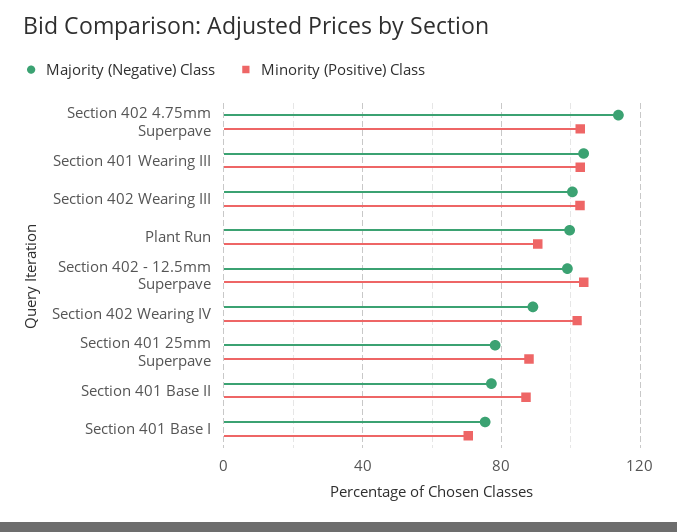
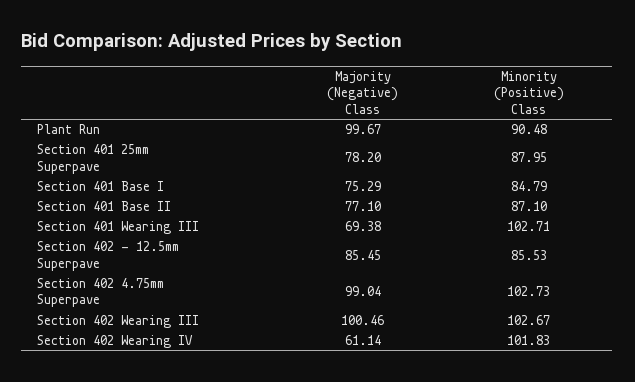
  {
    "Majority (Negative) Class": {
-     "Section 402 4.75mm Superpave": 115,
+     "Section 402 4.75mm Superpave": 99.04,
-     "Section 401 Wearing III": 105,
+     "Section 401 Wearing III": 69.38,
      "Section 402 Wearing III": 100.46,
      "Plant Run": 99.67,
-     "Section 402 - 12.5mm Superpave": 100,
+     "Section 402 - 12.5mm Superpave": 85.45,
-     "Section 402 Wearing IV": 90,
+     "Section 402 Wearing IV": 61.14,
      "Section 401 25mm Superpave": 78.2,
      "Section 401 Base II": 77.1,
      "Section 401 Base I": 75.29
    },
    "Minority (Positive) Class": {
      "Section 402 4.75mm Superpave": 102.73,
      "Section 401 Wearing III": 102.71,
      "Section 402 Wearing III": 102.67,
      "Plant Run": 90.48,
-     "Section 402 - 12.5mm Superpave": 105,
+     "Section 402 - 12.5mm Superpave": 85.53,
      "Section 402 Wearing IV": 101.83,
      "Section 401 25mm Superpave": 87.95,
      "Section 401 Base II": 87.1,
-     "Section 401 Base I": 70
+     "Section 401 Base I": 84.79
    }
  }

